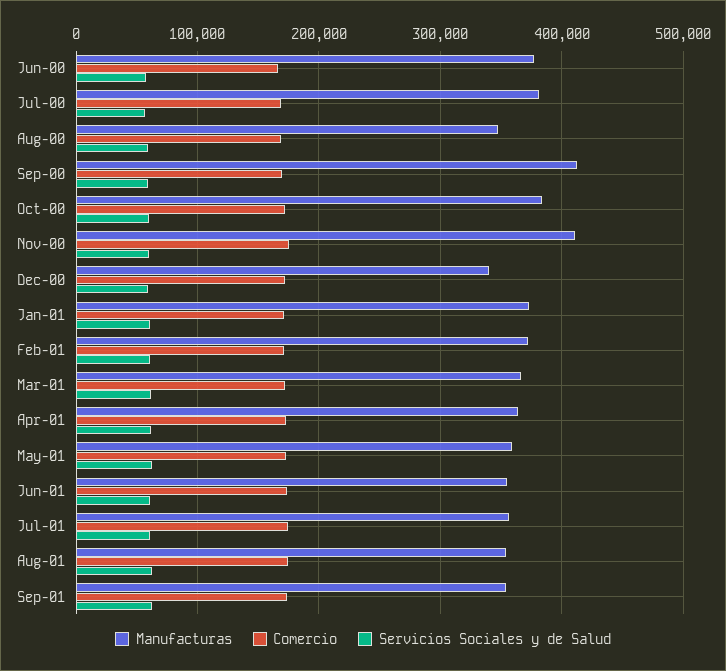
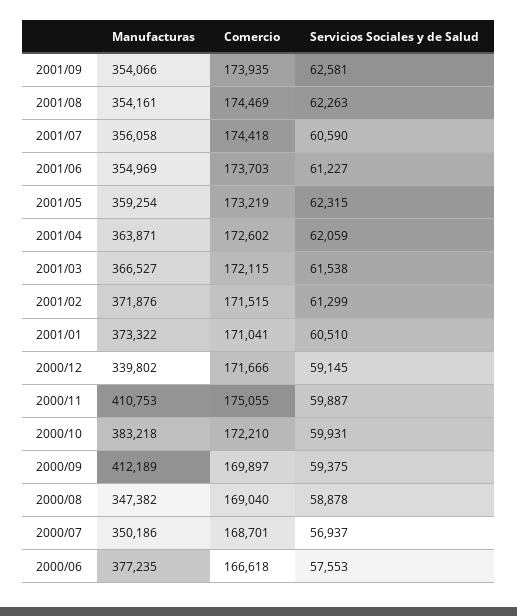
  {
    "Manufacturas": {
      "Jun-00": 377235,
-     "Jul-00": 380000,
+     "Jul-00": 350186,
      "Aug-00": 347382,
      "Sep-00": 412189,
      "Oct-00": 383218,
      "Nov-00": 410753,
      "Dec-00": 339802,
      "Jan-01": 373322,
      "Feb-01": 371876,
      "Mar-01": 366527,
      "Apr-01": 363871,
      "May-01": 359254,
      "Jun-01": 354969,
      "Jul-01": 356058,
      "Aug-01": 354161,
      "Sep-01": 354066
    },
    "Comercio": {
      "Jun-00": 166618,
      "Jul-00": 168701,
      "Aug-00": 169040,
      "Sep-00": 169897,
      "Oct-00": 172210,
      "Nov-00": 175055,
      "Dec-00": 171666,
      "Jan-01": 171041,
      "Feb-01": 171515,
      "Mar-01": 172115,
      "Apr-01": 172602,
      "May-01": 173219,
      "Jun-01": 173703,
      "Jul-01": 174418,
      "Aug-01": 174469,
      "Sep-01": 173935
    },
    "Servicios Sociales y de Salud": {
      "Jun-00": 57553,
      "Jul-00": 56937,
      "Aug-00": 58878,
      "Sep-00": 59375,
      "Oct-00": 59931,
      "Nov-00": 59887,
      "Dec-00": 59145,
      "Jan-01": 60510,
      "Feb-01": 61299,
      "Mar-01": 61538,
      "Apr-01": 62059,
      "May-01": 62315,
      "Jun-01": 61227,
      "Jul-01": 60590,
      "Aug-01": 62263,
      "Sep-01": 62581
    }
  }

